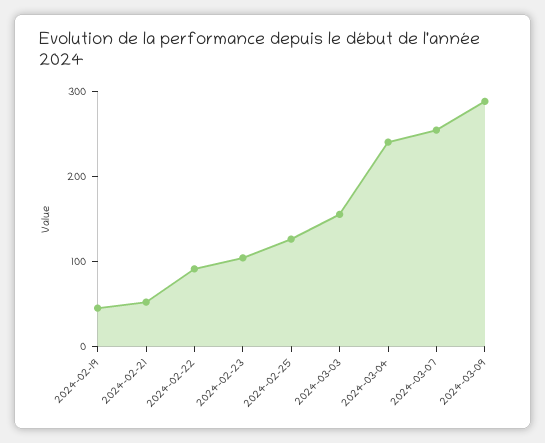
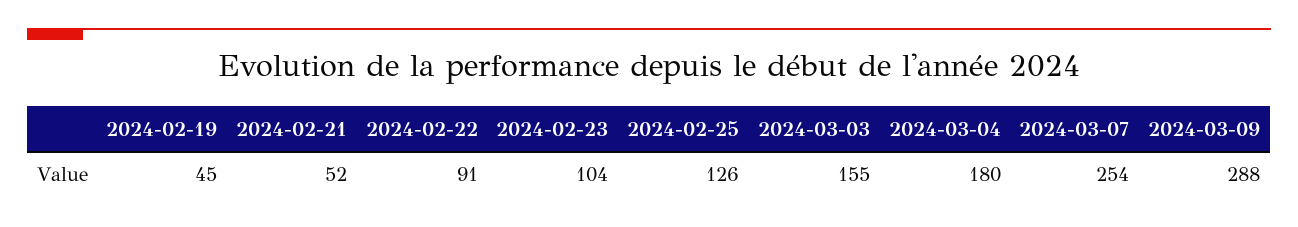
  {
    "2024-02-19": 45,
    "2024-02-21": 52,
    "2024-02-22": 91,
    "2024-02-23": 104,
    "2024-02-25": 126,
    "2024-03-03": 155,
-   "2024-03-04": 240,
+   "2024-03-04": 180,
    "2024-03-07": 254,
    "2024-03-09": 288
  }

